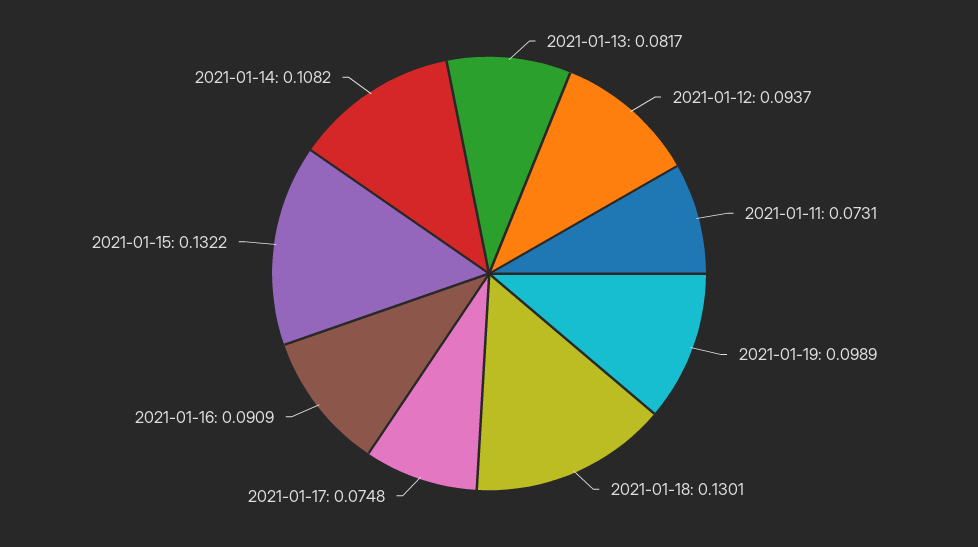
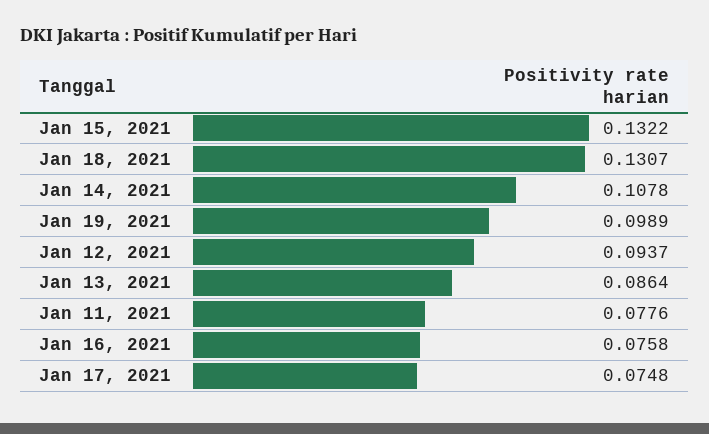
  {
-   "2021-01-13": 0.0817,
+   "2021-01-13": 0.0864,
    "2021-01-12": 0.0937,
-   "2021-01-11": 0.0731,
+   "2021-01-11": 0.0776,
    "2021-01-19": 0.0989,
-   "2021-01-18": 0.1301,
+   "2021-01-18": 0.1307,
    "2021-01-17": 0.0748,
-   "2021-01-16": 0.0909,
+   "2021-01-16": 0.0758,
    "2021-01-15": 0.1322,
-   "2021-01-14": 0.1082
+   "2021-01-14": 0.1078
  }

